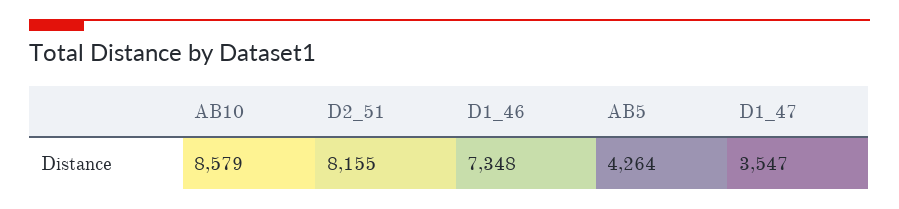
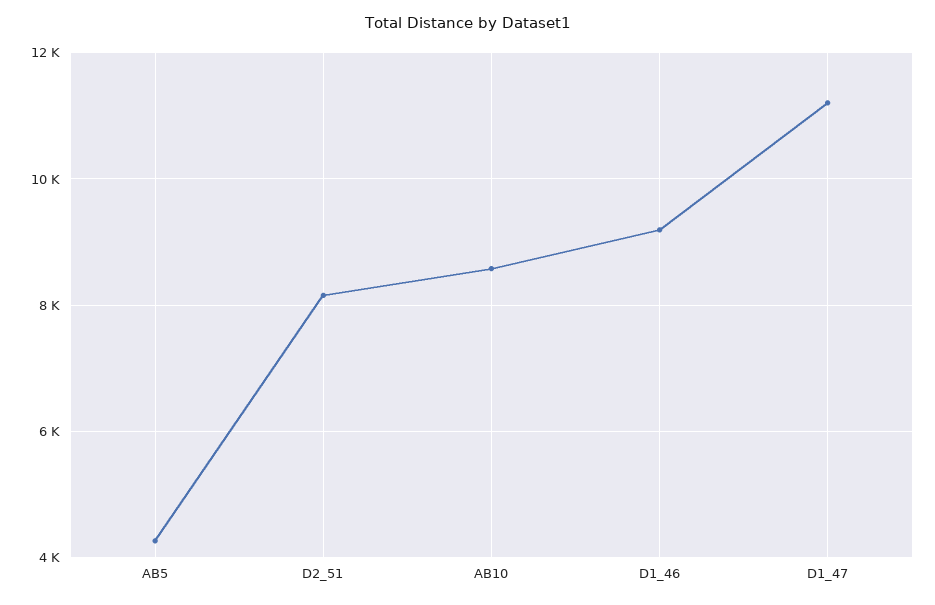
  {
    "AB10": 8579,
    "D2_51": 8155,
-   "D1_46": 7348,
+   "D1_46": 9200,
    "AB5": 4264,
-   "D1_47": 3547
+   "D1_47": 11200
  }

